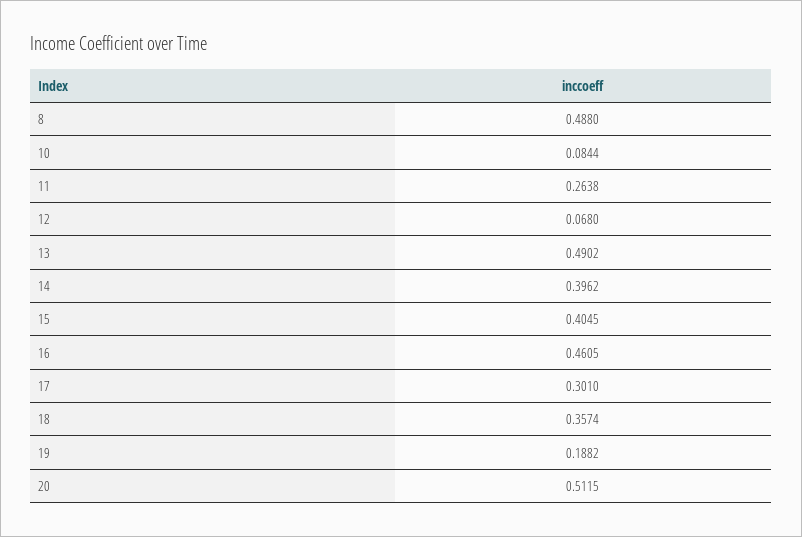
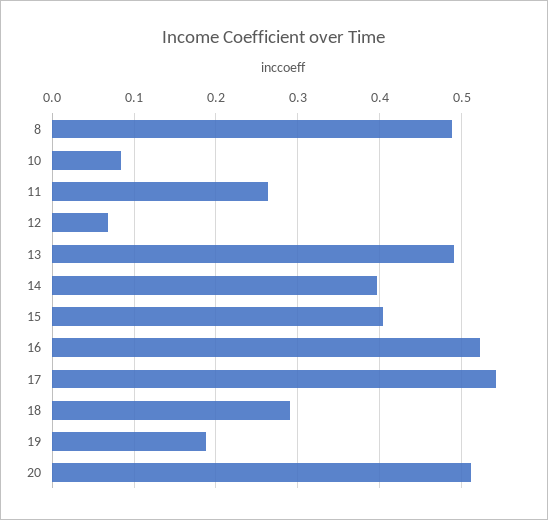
  {
    "8": 0.488,
    "10": 0.0844,
    "11": 0.2638,
    "12": 0.068,
    "13": 0.4902,
    "14": 0.3962,
    "15": 0.4045,
-   "16": 0.4605,
+   "16": 0.52,
-   "17": 0.301,
+   "17": 0.54,
-   "18": 0.3574,
+   "18": 0.29,
    "19": 0.1882,
    "20": 0.5115
  }

